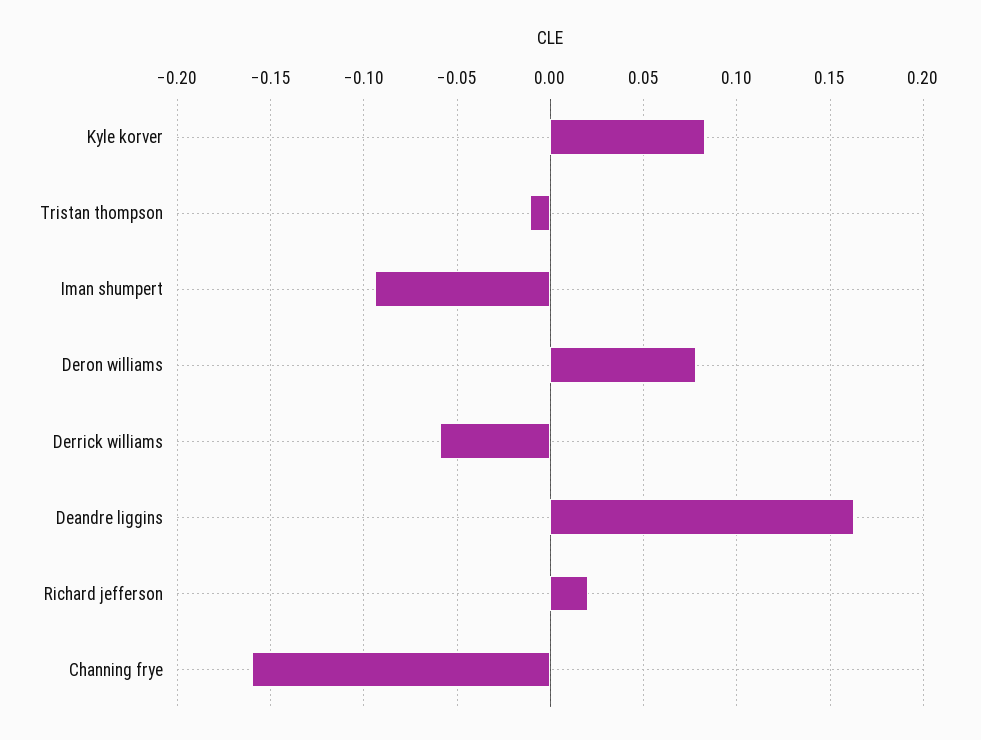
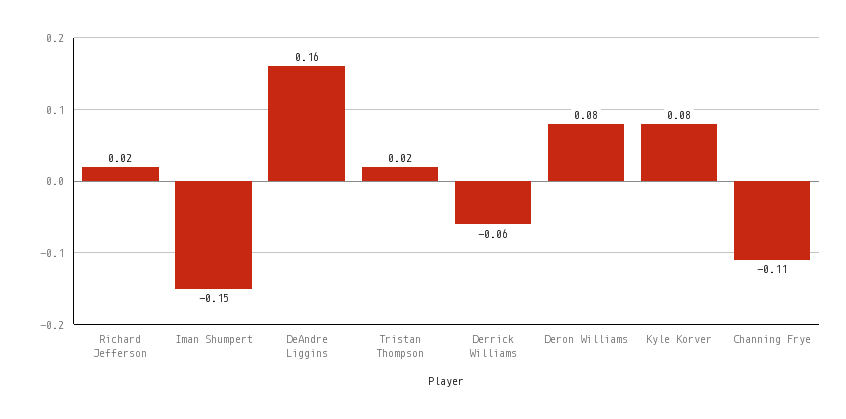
  {
    "Kyle korver": 0.08,
-   "Tristan thompson": -0.01,
+   "Tristan thompson": 0.02,
-   "Iman shumpert": -0.095,
+   "Iman shumpert": -0.15,
    "Deron williams": 0.08,
    "Derrick williams": -0.06,
    "Deandre liggins": 0.16,
    "Richard jefferson": 0.02,
-   "Channing frye": -0.16
+   "Channing frye": -0.11
  }

